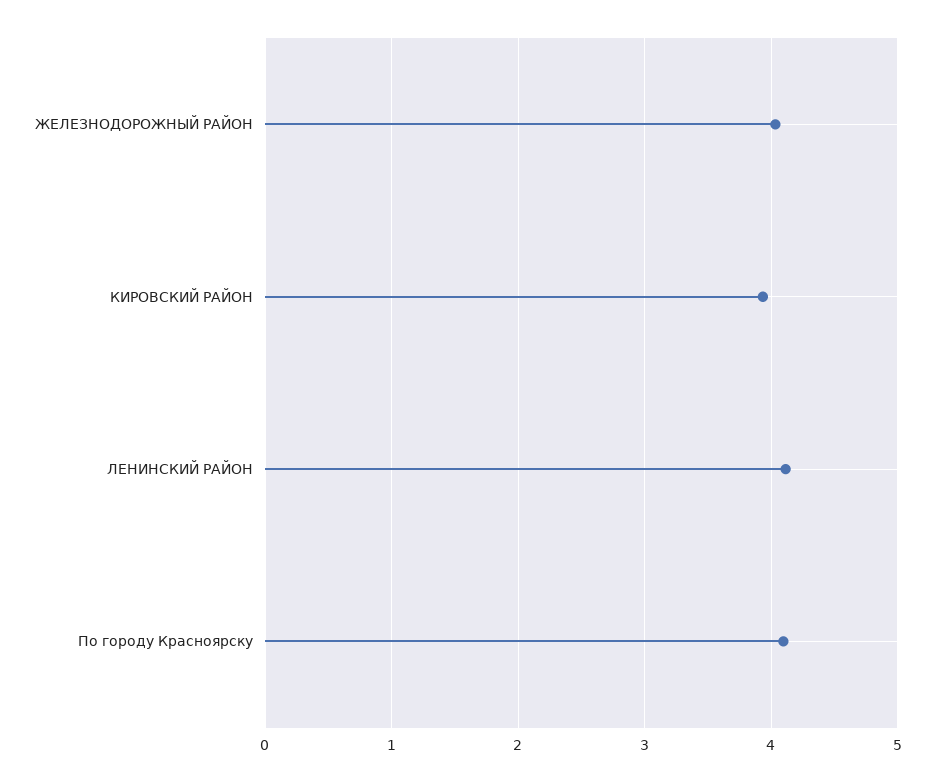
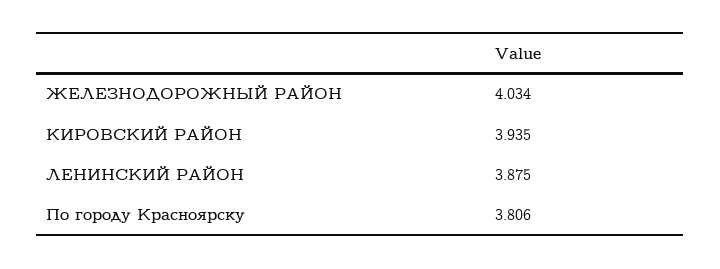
  {
    "ЖЕЛЕЗНОДОРОЖНЫЙ РАЙОН": 4.034,
    "КИРОВСКИЙ РАЙОН": 3.935,
-   "ЛЕНИНСКИЙ РАЙОН": 4.1,
+   "ЛЕНИНСКИЙ РАЙОН": 3.875,
-   "По городу Красноярску": 4.1
+   "По городу Красноярску": 3.806
  }

